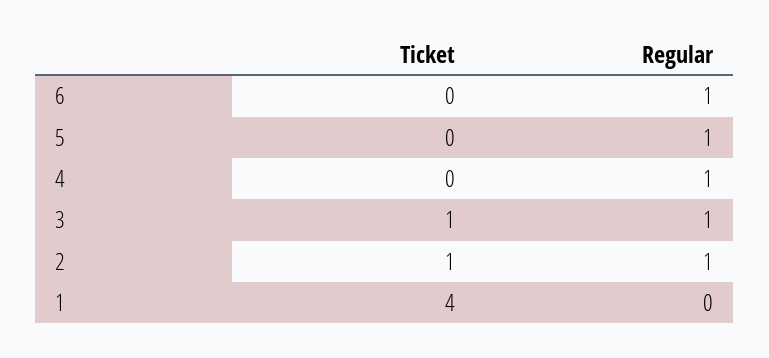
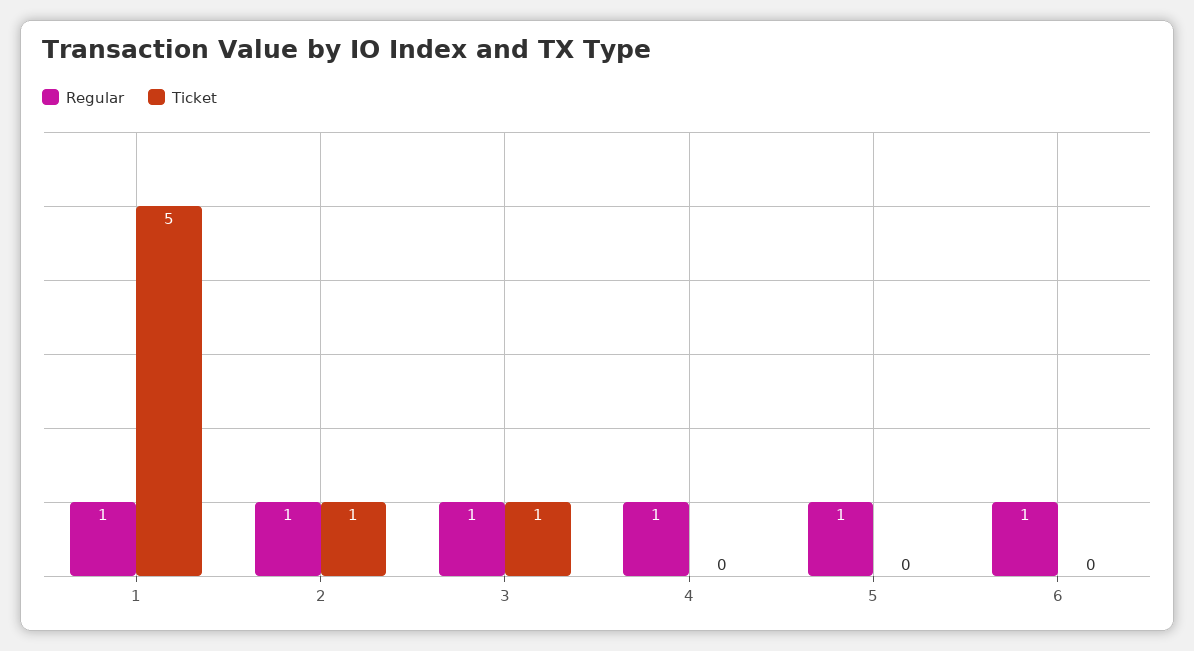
  {
    "Ticket": {
      "6": 0,
      "5": 0,
      "4": 0,
      "3": 1,
      "2": 1,
-     "1": 4
+     "1": 5
    },
    "Regular": {
      "6": 1,
      "5": 1,
      "4": 1,
      "3": 1,
      "2": 1,
-     "1": 0
+     "1": 1
    }
  }

